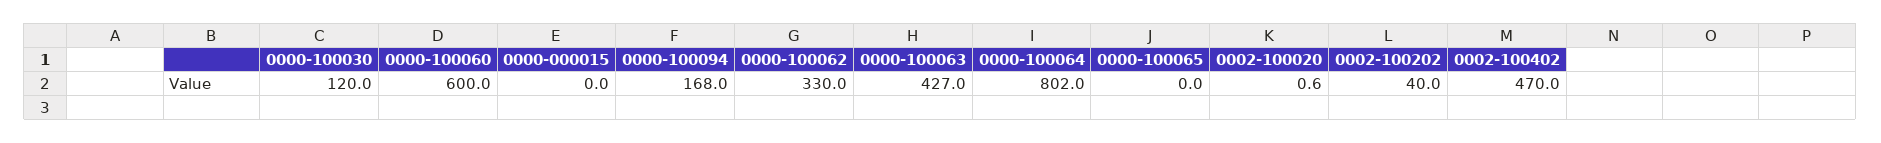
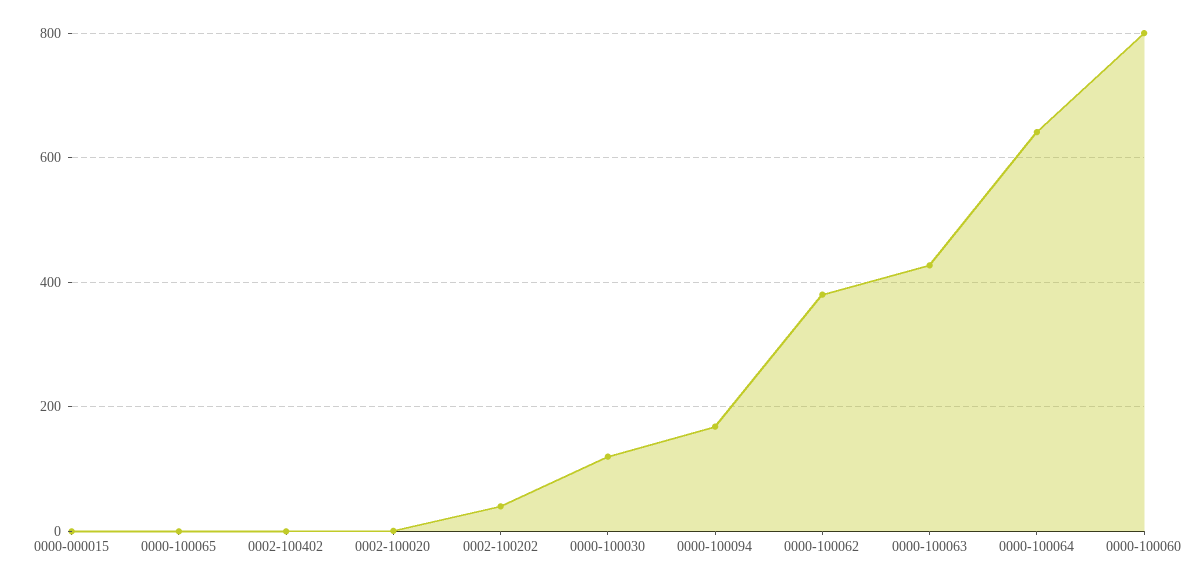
  {
    "0000-100030": 120,
-   "0000-100060": 600,
+   "0000-100060": 800,
    "0000-000015": 0,
    "0000-100094": 168,
-   "0000-100062": 330,
+   "0000-100062": 380,
    "0000-100063": 427,
-   "0000-100064": 802,
+   "0000-100064": 640,
    "0000-100065": 0,
    "0002-100020": 0.6,
    "0002-100202": 40,
-   "0002-100402": 470
+   "0002-100402": 0
  }

